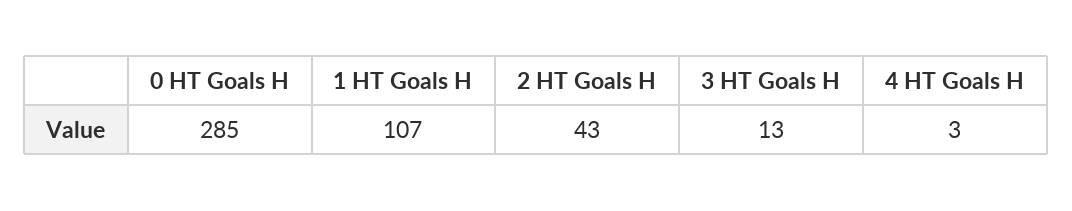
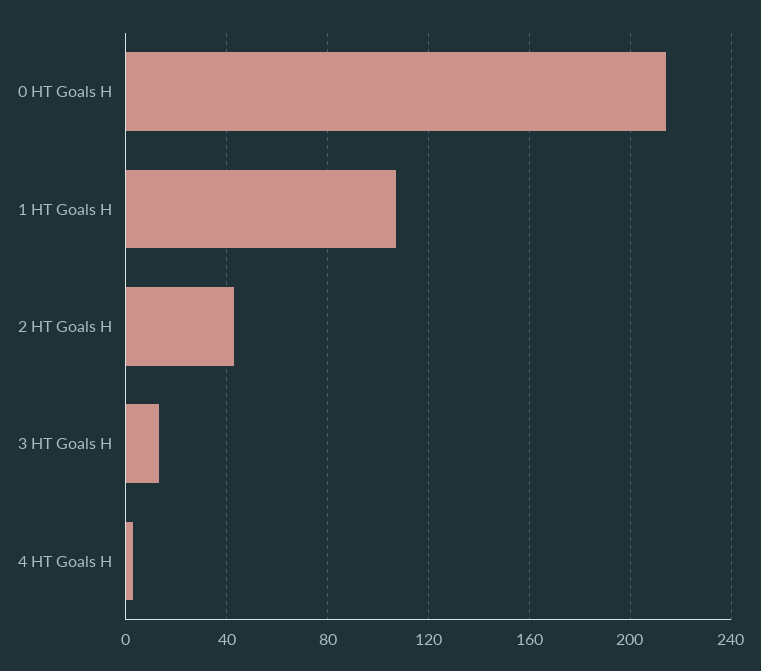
  {
-   "0 HT Goals H": 285,
+   "0 HT Goals H": 215,
    "1 HT Goals H": 107,
    "2 HT Goals H": 43,
    "3 HT Goals H": 13,
    "4 HT Goals H": 3
  }

